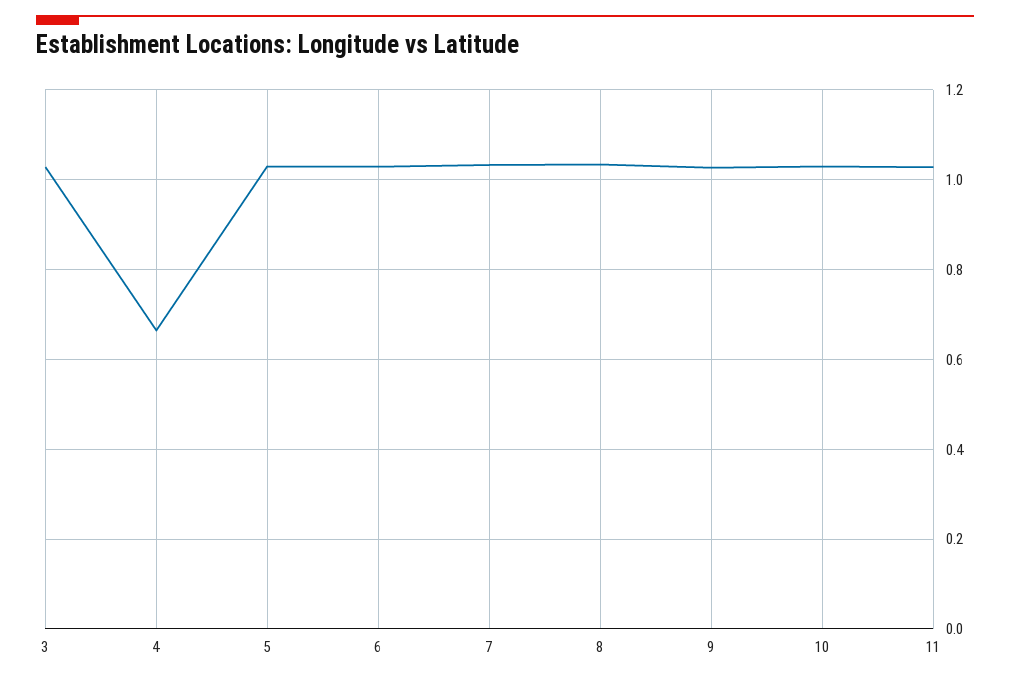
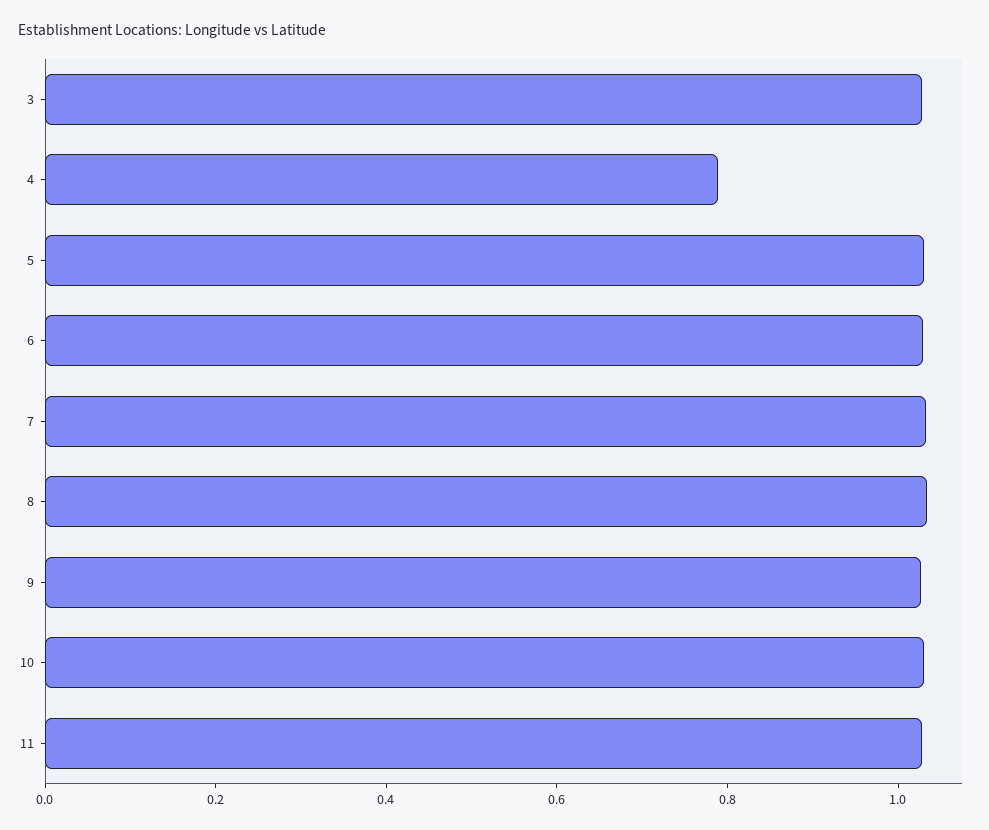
  {
    "3": 1.02,
-   "4": 0.66,
+   "4": 0.8,
    "5": 1.04,
    "6": 1.02,
    "7": 1.04,
    "8": 1.04,
    "9": 1.02,
    "10": 1.04,
    "11": 1.02
  }

